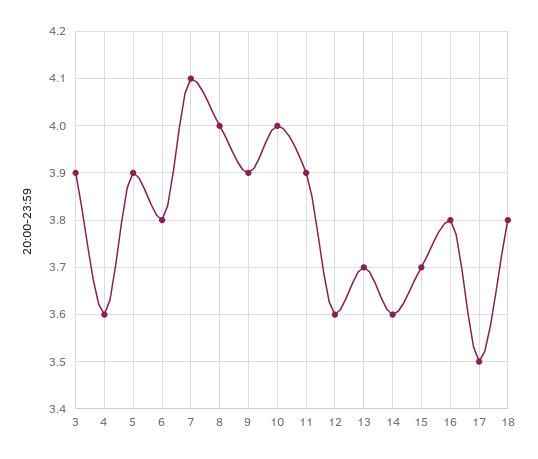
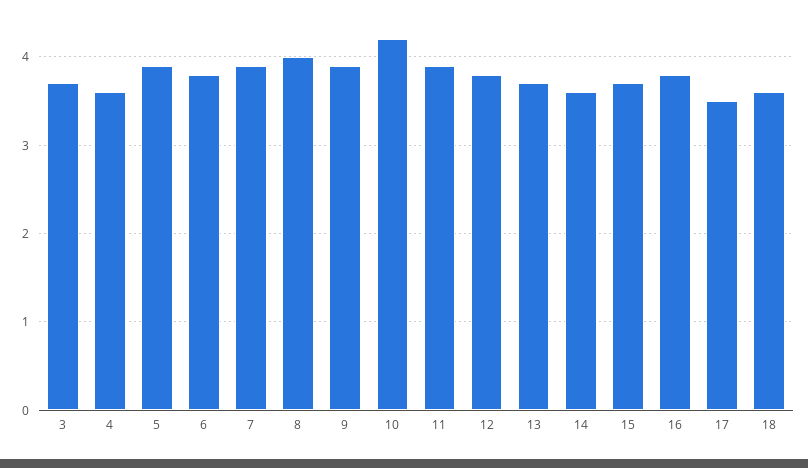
  {
-   "3": 3.9,
+   "3": 3.7,
    "4": 3.6,
    "5": 3.9,
    "6": 3.8,
-   "7": 4.1,
+   "7": 3.9,
    "8": 4,
    "9": 3.9,
-   "10": 4,
+   "10": 4.2,
    "11": 3.9,
-   "12": 3.6,
+   "12": 3.8,
    "13": 3.7,
    "14": 3.6,
    "15": 3.7,
    "16": 3.8,
    "17": 3.5,
-   "18": 3.8
+   "18": 3.6
  }

